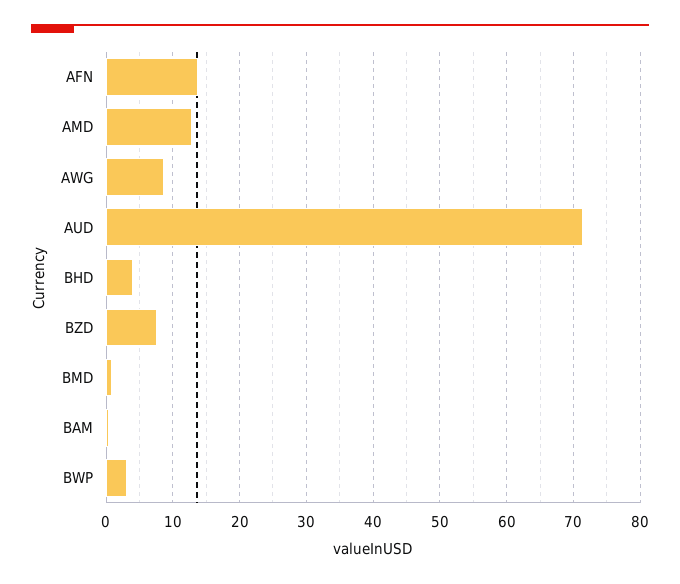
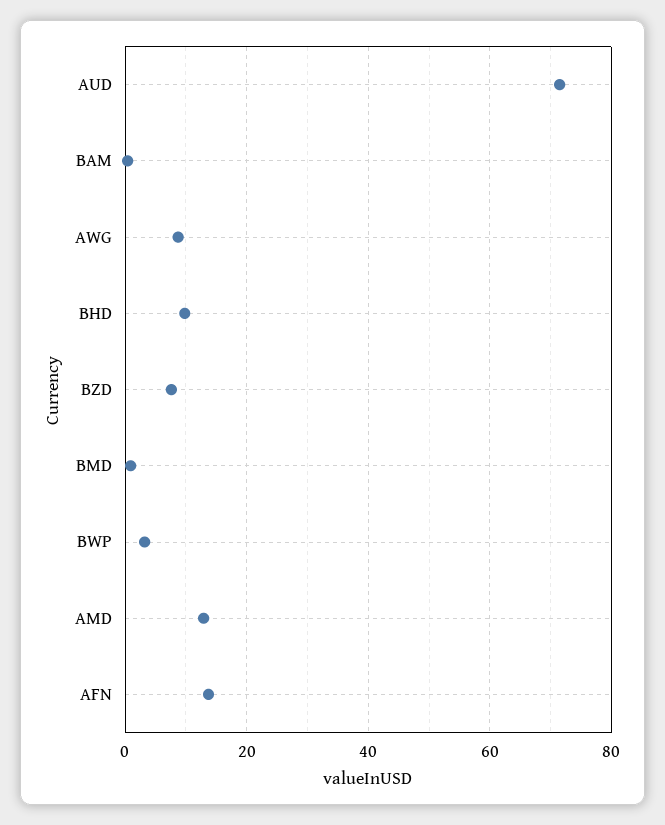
  {
    "AFN": 14,
    "AMD": 13,
    "AWG": 9,
    "AUD": 72,
-   "BHD": 4,
+   "BHD": 10,
    "BZD": 8,
    "BMD": 1,
    "BAM": 0,
    "BWP": 3
  }

